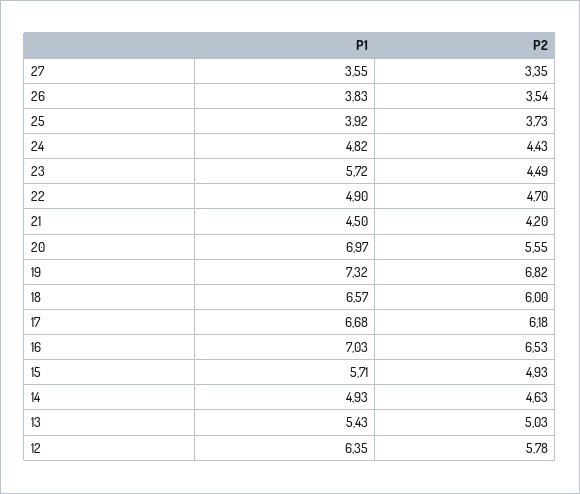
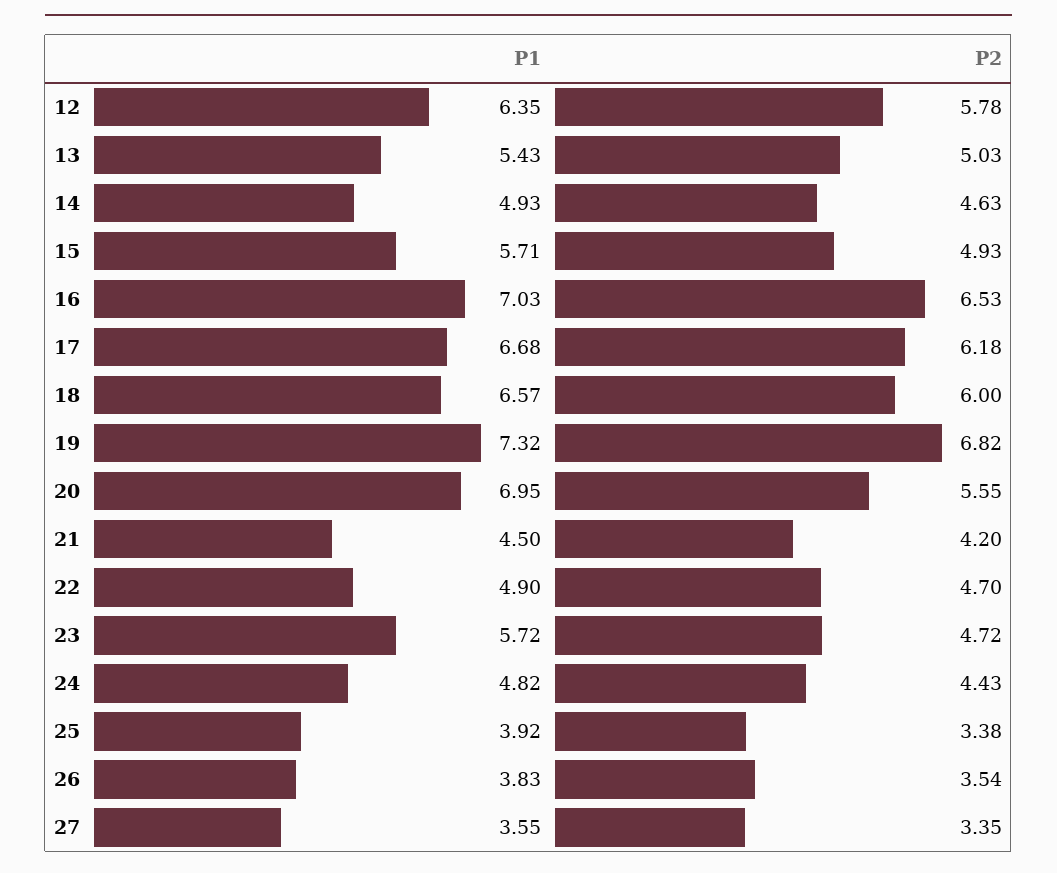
  {
    "P1": {
      "27": 3.55,
      "26": 3.83,
      "25": 3.92,
      "24": 4.82,
      "23": 5.72,
      "22": 4.9,
      "21": 4.5,
-     "20": 6.97,
+     "20": 6.95,
      "19": 7.32,
      "18": 6.57,
      "17": 6.68,
      "16": 7.03,
      "15": 5.71,
      "14": 4.93,
      "13": 5.43,
      "12": 6.35
    },
    "P2": {
      "27": 3.35,
      "26": 3.54,
-     "25": 3.73,
+     "25": 3.38,
      "24": 4.43,
-     "23": 4.49,
+     "23": 4.72,
      "22": 4.7,
      "21": 4.2,
      "20": 5.55,
      "19": 6.82,
      "18": 6,
      "17": 6.18,
      "16": 6.53,
      "15": 4.93,
      "14": 4.63,
      "13": 5.03,
      "12": 5.78
    }
  }

